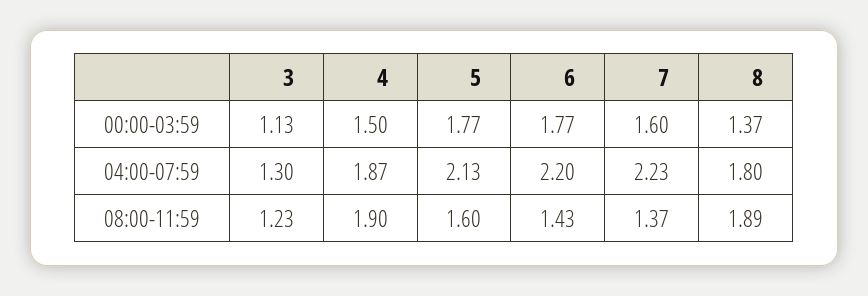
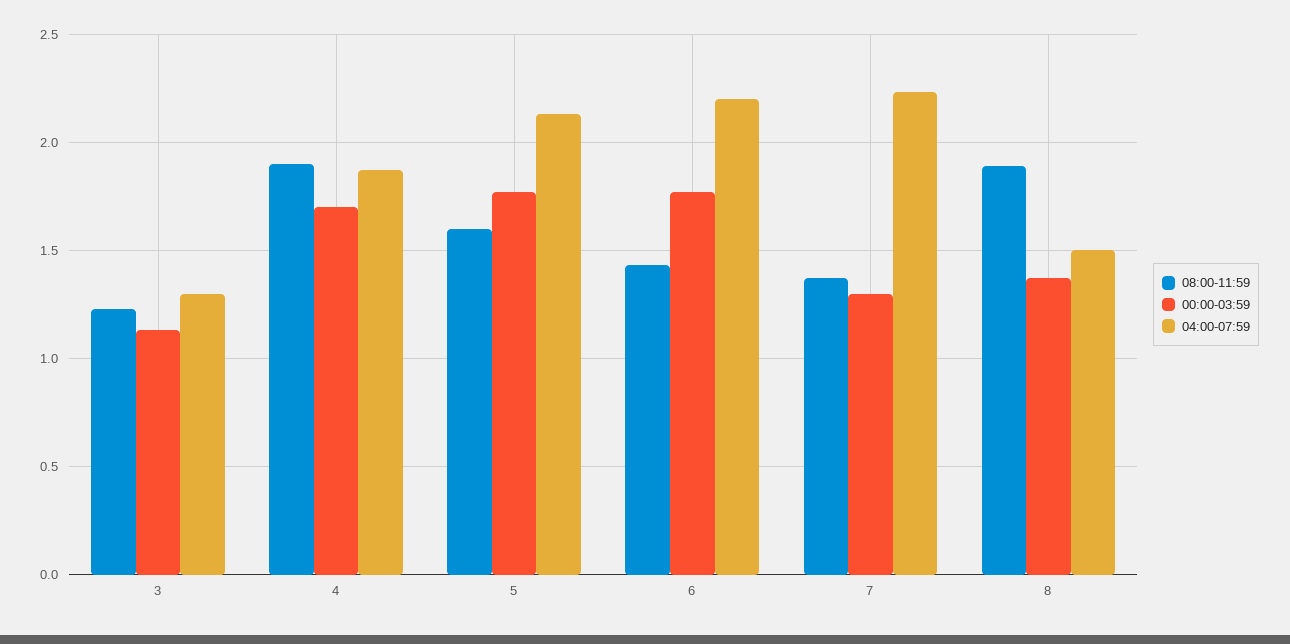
  {
    "00:00-03:59": {
      "3": 1.13,
-     "4": 1.5,
+     "4": 1.7,
      "5": 1.77,
      "6": 1.77,
-     "7": 1.6,
+     "7": 1.3,
      "8": 1.37
    },
    "04:00-07:59": {
      "3": 1.3,
      "4": 1.87,
      "5": 2.13,
      "6": 2.2,
      "7": 2.23,
-     "8": 1.8
+     "8": 1.5
    },
    "08:00-11:59": {
      "3": 1.23,
      "4": 1.9,
      "5": 1.6,
      "6": 1.43,
      "7": 1.37,
      "8": 1.89
    }
  }

